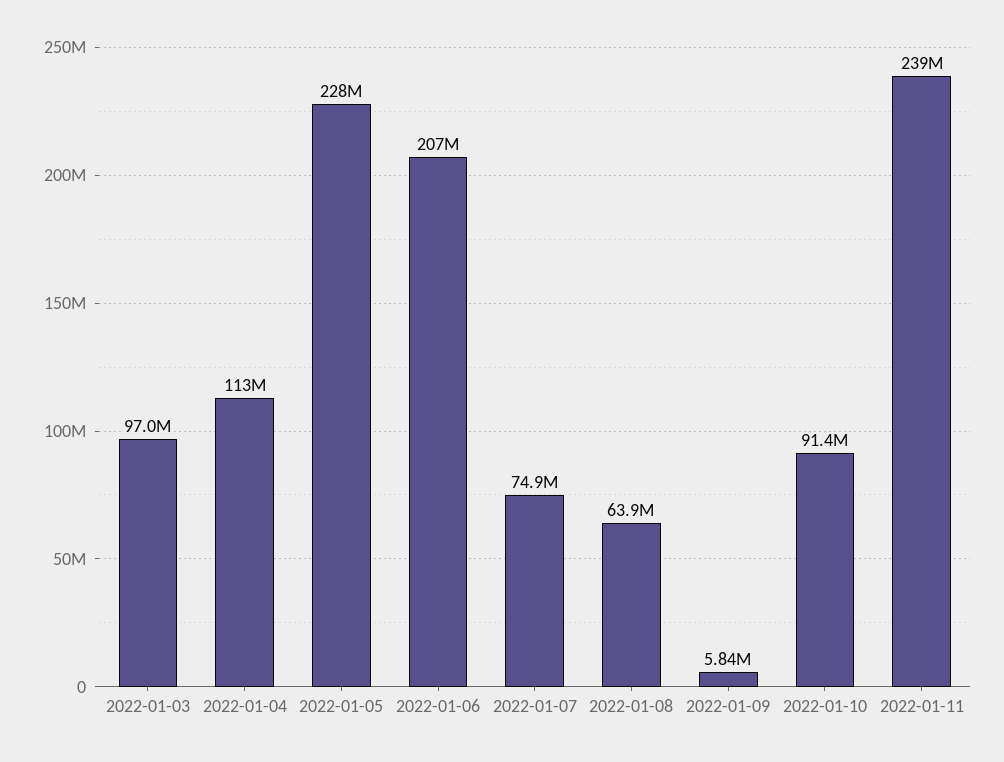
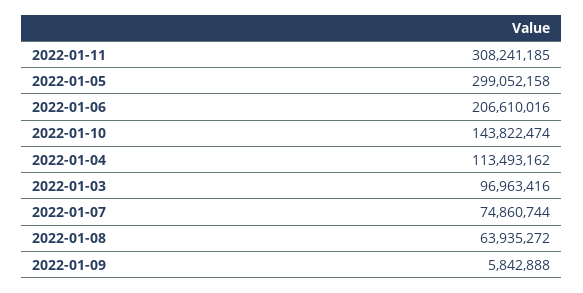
  {
    "2022-01-03": 96963416,
    "2022-01-04": 113493162,
-   "2022-01-05": 228000000,
+   "2022-01-05": 299052158,
    "2022-01-06": 206610016,
    "2022-01-07": 74860744,
    "2022-01-08": 63935272,
    "2022-01-09": 5842888,
-   "2022-01-10": 91400000,
+   "2022-01-10": 143822474,
-   "2022-01-11": 239000000
+   "2022-01-11": 308241185
  }

